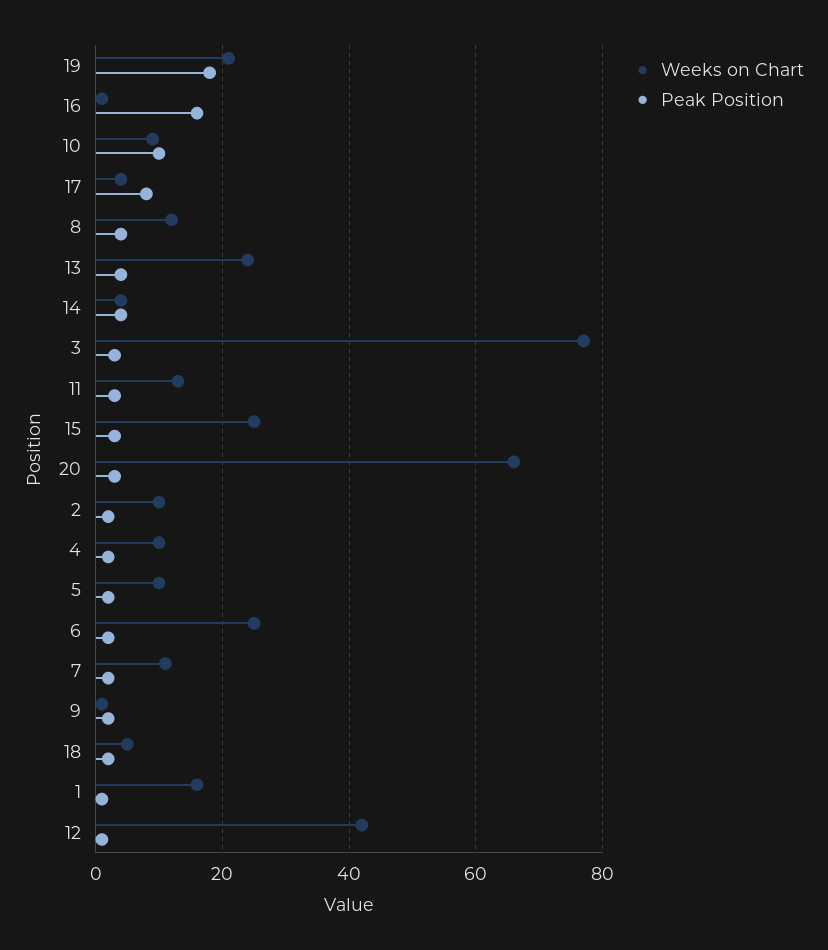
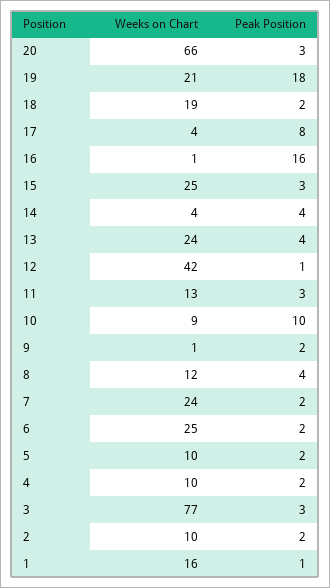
  {
    "Weeks on Chart": {
      "19": 21,
      "16": 1,
      "10": 9,
      "17": 4,
      "8": 12,
      "13": 24,
      "14": 4,
      "3": 77,
      "11": 13,
      "15": 25,
      "20": 66,
      "2": 10,
      "4": 10,
      "5": 10,
      "6": 25,
-     "7": 10,
+     "7": 24,
      "9": 1,
-     "18": 5,
+     "18": 19,
      "1": 16,
      "12": 42
    },
    "Peak Position": {
      "19": 18,
      "16": 16,
      "10": 10,
      "17": 8,
      "8": 4,
      "13": 4,
      "14": 4,
      "3": 3,
      "11": 3,
      "15": 3,
      "20": 3,
      "2": 2,
      "4": 2,
      "5": 2,
      "6": 2,
      "7": 2,
      "9": 2,
      "18": 2,
      "1": 1,
      "12": 1
    }
  }

